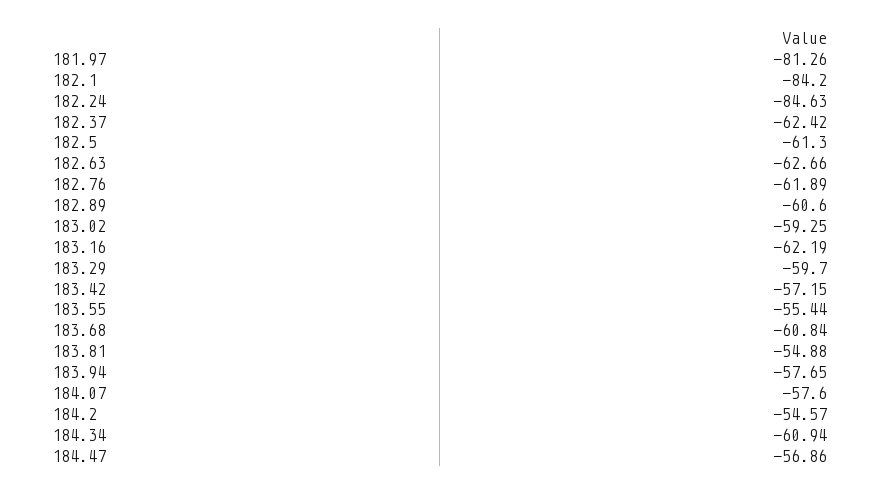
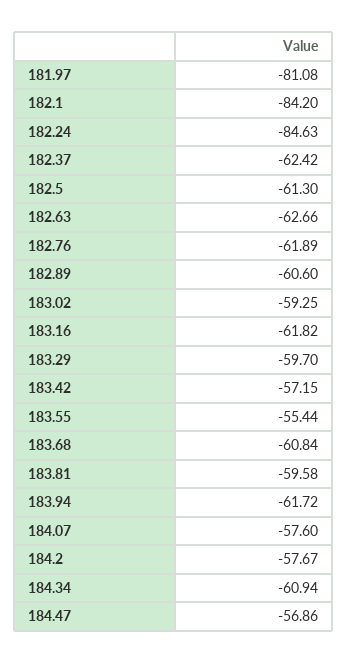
  {
-   "181.97": -81.26,
+   "181.97": -81.08,
    "182.1": -84.2,
    "182.24": -84.63,
    "182.37": -62.42,
    "182.5": -61.3,
    "182.63": -62.66,
    "182.76": -61.89,
    "182.89": -60.6,
    "183.02": -59.25,
-   "183.16": -62.19,
+   "183.16": -61.82,
    "183.29": -59.7,
    "183.42": -57.15,
    "183.55": -55.44,
    "183.68": -60.84,
-   "183.81": -54.88,
+   "183.81": -59.58,
-   "183.94": -57.65,
+   "183.94": -61.72,
    "184.07": -57.6,
-   "184.2": -54.57,
+   "184.2": -57.67,
    "184.34": -60.94,
    "184.47": -56.86
  }

